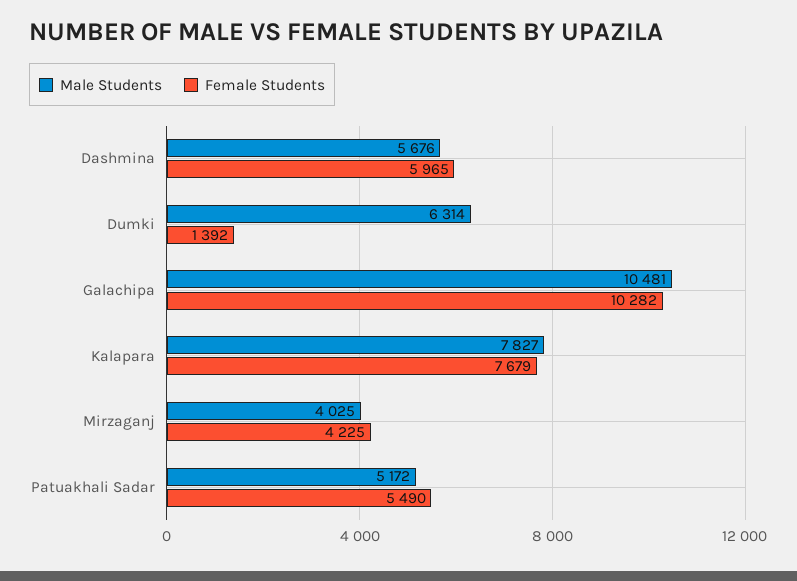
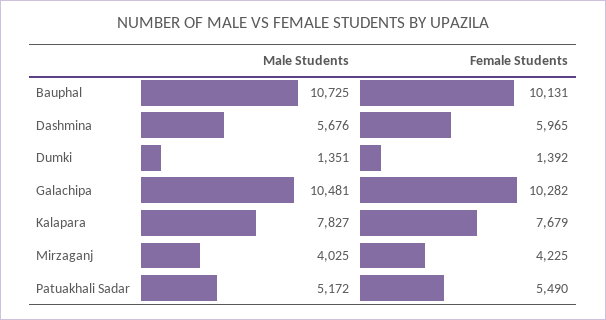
  {
    "Male Students": {
      "Dashmina": 5676,
-     "Dumki": 6314,
+     "Dumki": 1351,
      "Galachipa": 10481,
      "Kalapara": 7827,
      "Mirzaganj": 4025,
-     "Patuakhali Sadar": 5172
+     "Patuakhali Sadar": 5172,
+     "Bauphal": 10725
    },
    "Female Students": {
      "Dashmina": 5965,
      "Dumki": 1392,
      "Galachipa": 10282,
      "Kalapara": 7679,
      "Mirzaganj": 4225,
-     "Patuakhali Sadar": 5490
+     "Patuakhali Sadar": 5490,
+     "Bauphal": 10131
    }
  }

